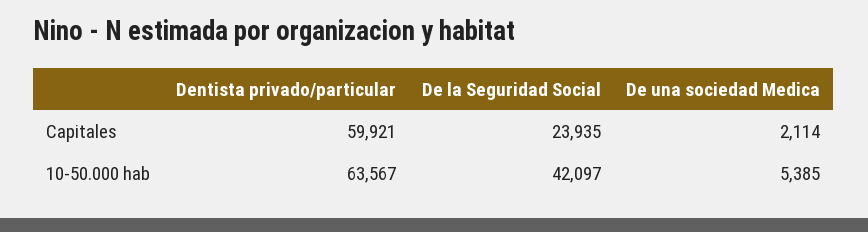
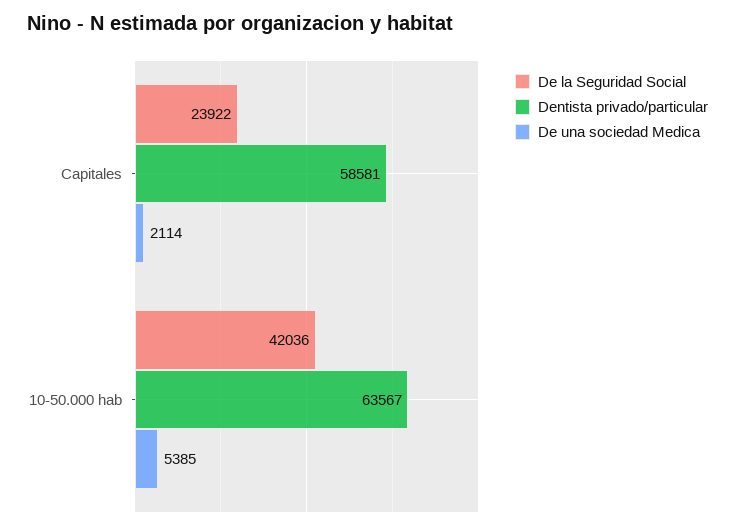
  {
    "Dentista privado/particular": {
-     "Capitales": 59921,
+     "Capitales": 58581,
      "10-50.000 hab": 63567
    },
    "De la Seguridad Social": {
-     "Capitales": 23935,
+     "Capitales": 23922,
-     "10-50.000 hab": 42097
+     "10-50.000 hab": 42036
    },
    "De una sociedad Medica": {
      "Capitales": 2114,
      "10-50.000 hab": 5385
    }
  }

